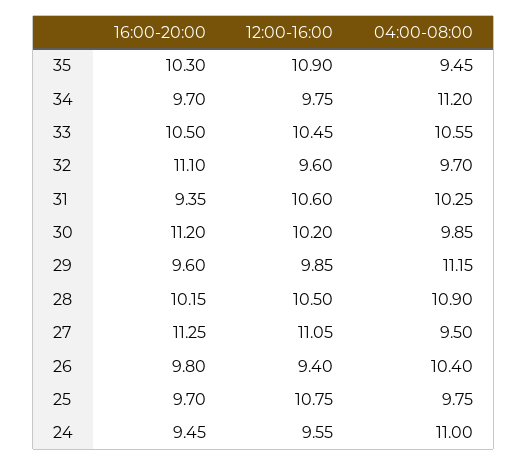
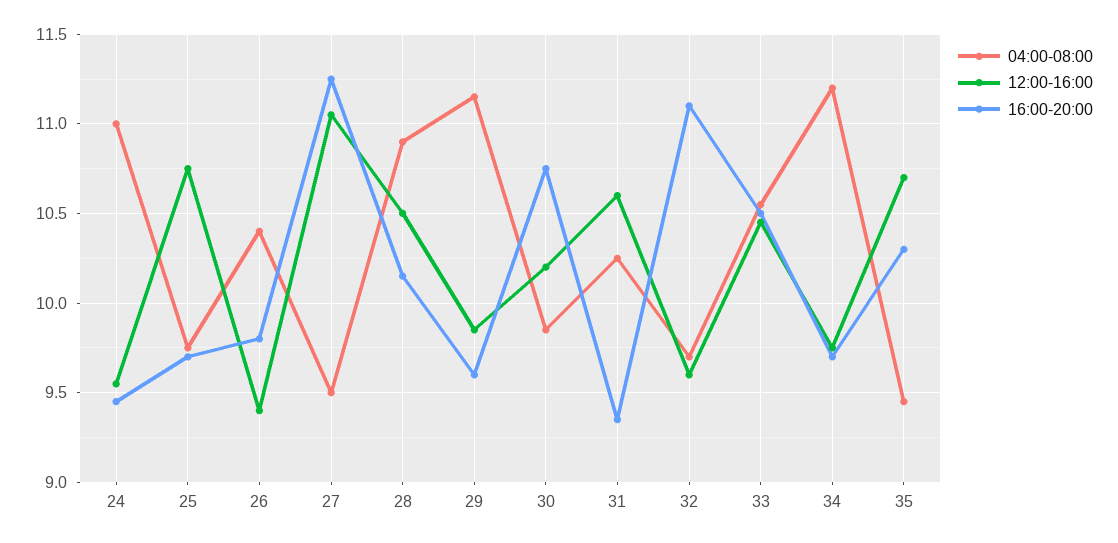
  {
    "16:00-20:00": {
      "35": 10.3,
      "34": 9.7,
      "33": 10.5,
      "32": 11.1,
      "31": 9.35,
-     "30": 11.2,
+     "30": 10.75,
      "29": 9.6,
      "28": 10.15,
      "27": 11.25,
      "26": 9.8,
      "25": 9.7,
      "24": 9.45
    },
    "12:00-16:00": {
-     "35": 10.9,
+     "35": 10.7,
      "34": 9.75,
      "33": 10.45,
      "32": 9.6,
      "31": 10.6,
      "30": 10.2,
      "29": 9.85,
      "28": 10.5,
      "27": 11.05,
      "26": 9.4,
      "25": 10.75,
      "24": 9.55
    },
    "04:00-08:00": {
      "35": 9.45,
      "34": 11.2,
      "33": 10.55,
      "32": 9.7,
      "31": 10.25,
      "30": 9.85,
      "29": 11.15,
      "28": 10.9,
      "27": 9.5,
      "26": 10.4,
      "25": 9.75,
      "24": 11
    }
  }

